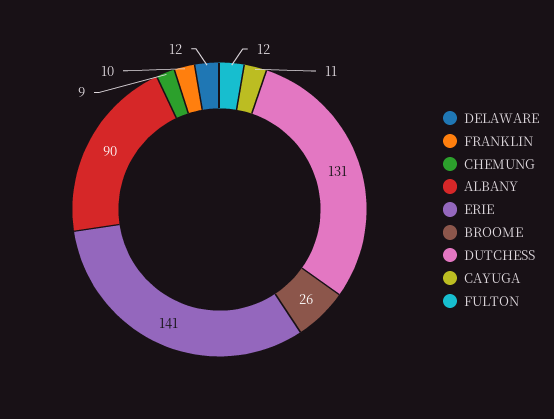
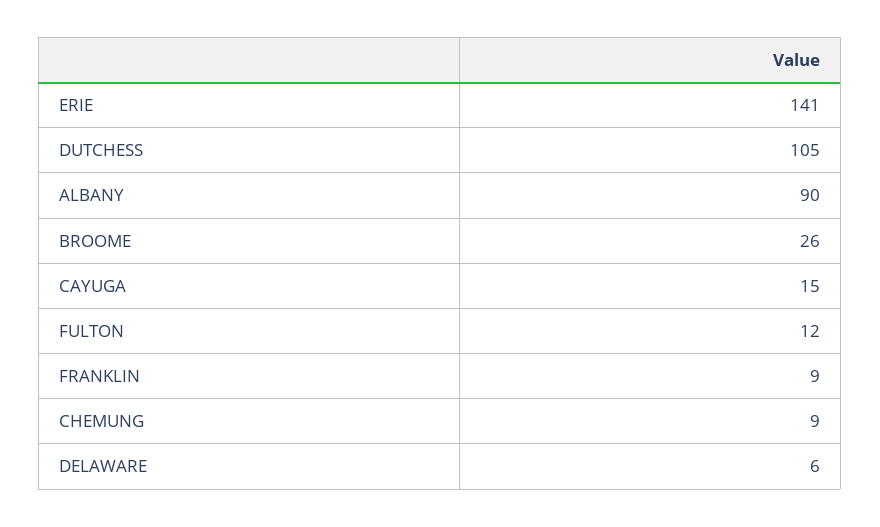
  {
-   "DELAWARE": 12,
+   "DELAWARE": 6,
-   "FRANKLIN": 10,
+   "FRANKLIN": 9,
    "CHEMUNG": 9,
    "ALBANY": 90,
    "ERIE": 141,
    "BROOME": 26,
-   "DUTCHESS": 131,
+   "DUTCHESS": 105,
-   "CAYUGA": 11,
+   "CAYUGA": 15,
    "FULTON": 12
  }

